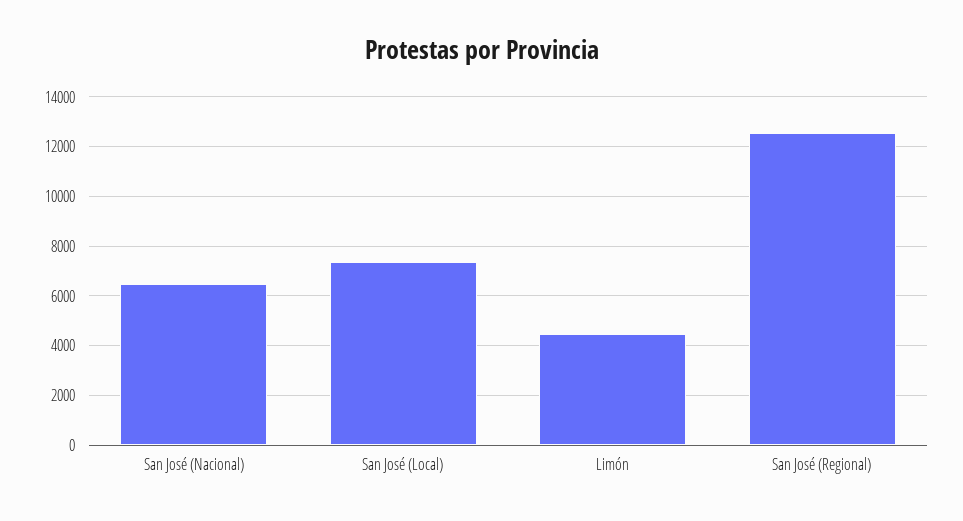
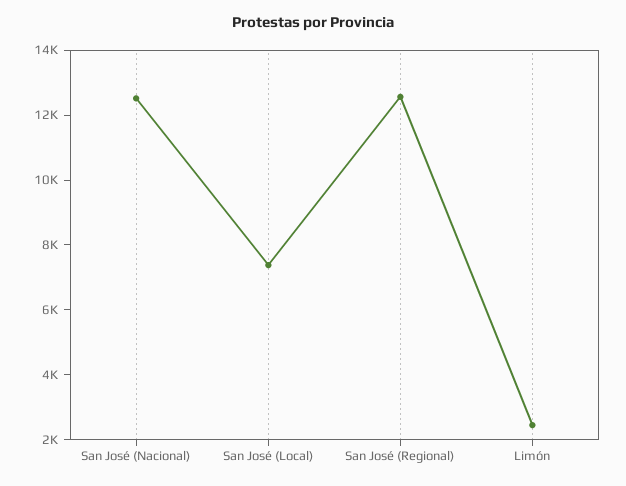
  {
-   "San José (Nacional)": 6500,
+   "San José (Nacional)": 12500,
    "San José (Local)": 7500,
-   "Limón": 4500,
+   "Limón": 2500,
    "San José (Regional)": 12500
  }

